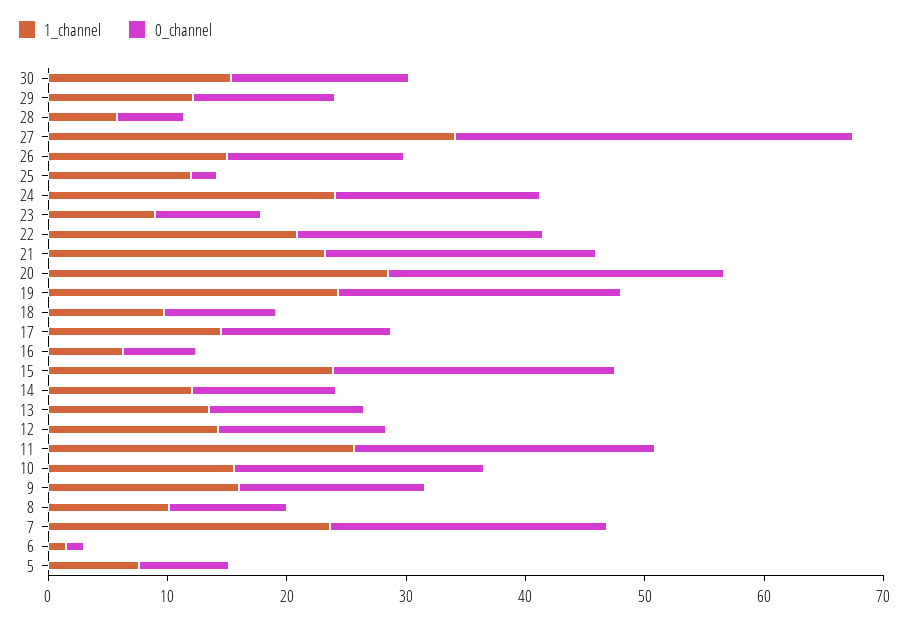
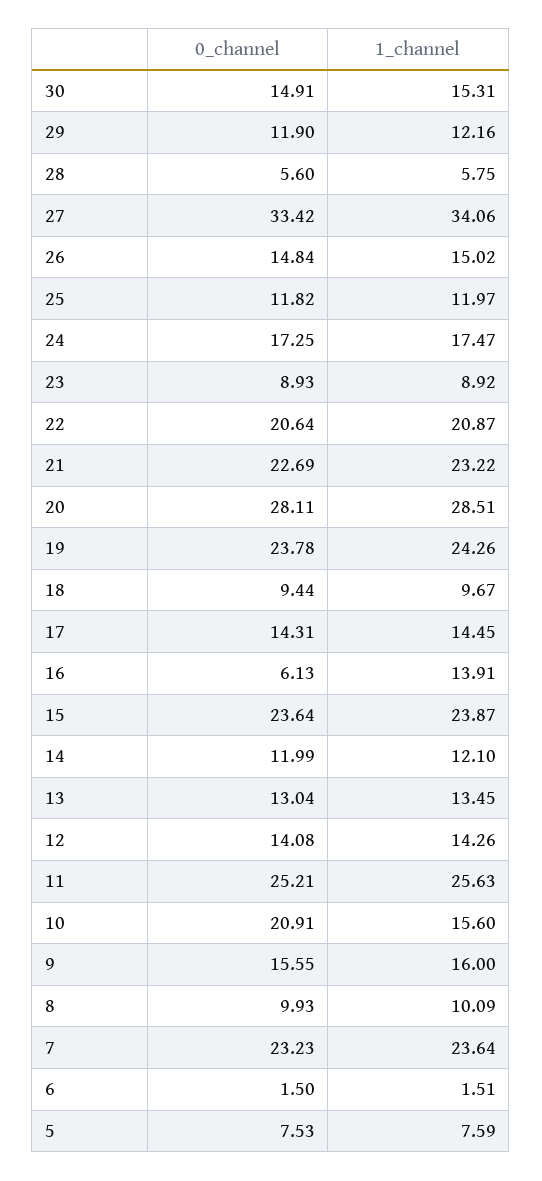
  {
    "1_channel": {
      "30": 15.31,
      "29": 12.16,
      "28": 5.75,
      "27": 34.06,
      "26": 15.02,
      "25": 11.97,
-     "24": 24,
+     "24": 17.47,
      "23": 8.92,
      "22": 20.87,
      "21": 23.22,
      "20": 28.51,
      "19": 24.26,
      "18": 9.67,
      "17": 14.45,
-     "16": 6,
+     "16": 13.91,
      "15": 23.87,
      "14": 12.1,
      "13": 13.45,
      "12": 14.26,
      "11": 25.63,
      "10": 15.6,
      "9": 16,
      "8": 10.09,
      "7": 23.64,
      "6": 1.51,
      "5": 7.59
    },
    "0_channel": {
      "30": 14.91,
      "29": 11.9,
      "28": 5.6,
      "27": 33.42,
      "26": 14.84,
-     "25": 2,
+     "25": 11.82,
      "24": 17.25,
      "23": 8.93,
      "22": 20.64,
      "21": 22.69,
      "20": 28.11,
      "19": 23.78,
      "18": 9.44,
      "17": 14.31,
      "16": 6.13,
      "15": 23.64,
      "14": 11.99,
      "13": 13.04,
      "12": 14.08,
      "11": 25.21,
      "10": 20.91,
      "9": 15.55,
      "8": 9.93,
      "7": 23.23,
      "6": 1.5,
      "5": 7.53
    }
  }

